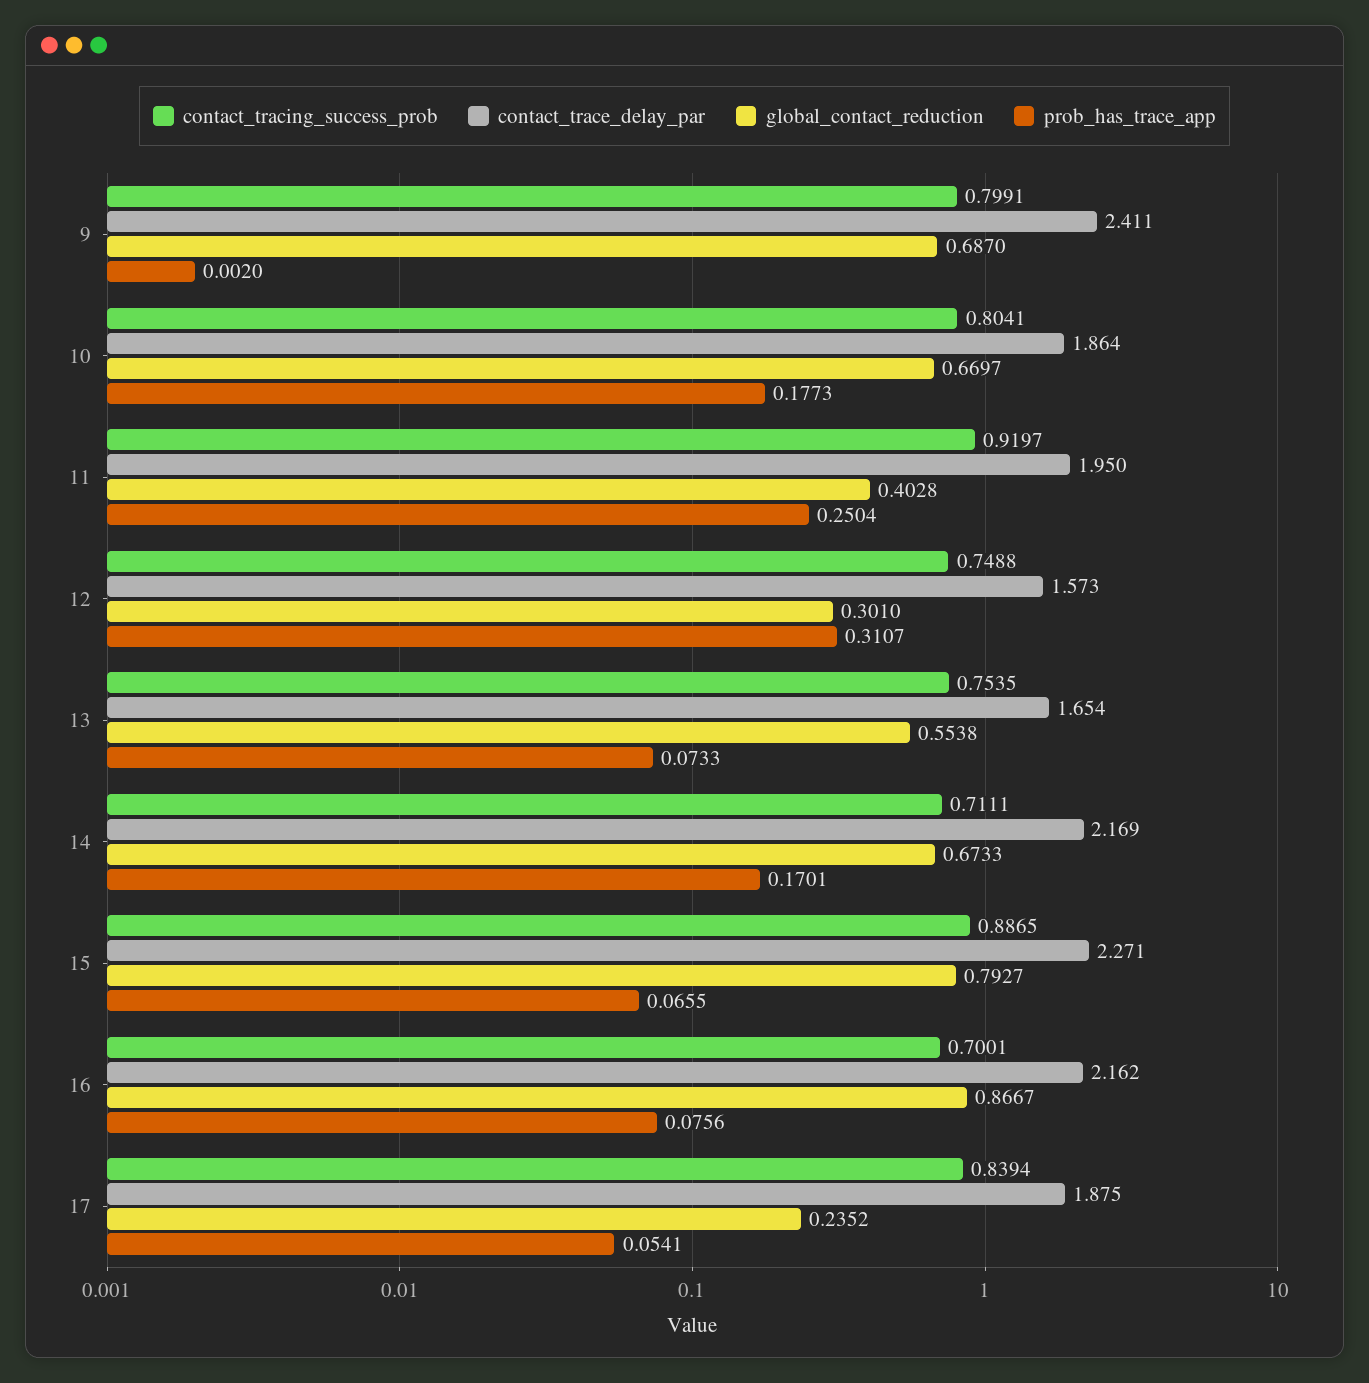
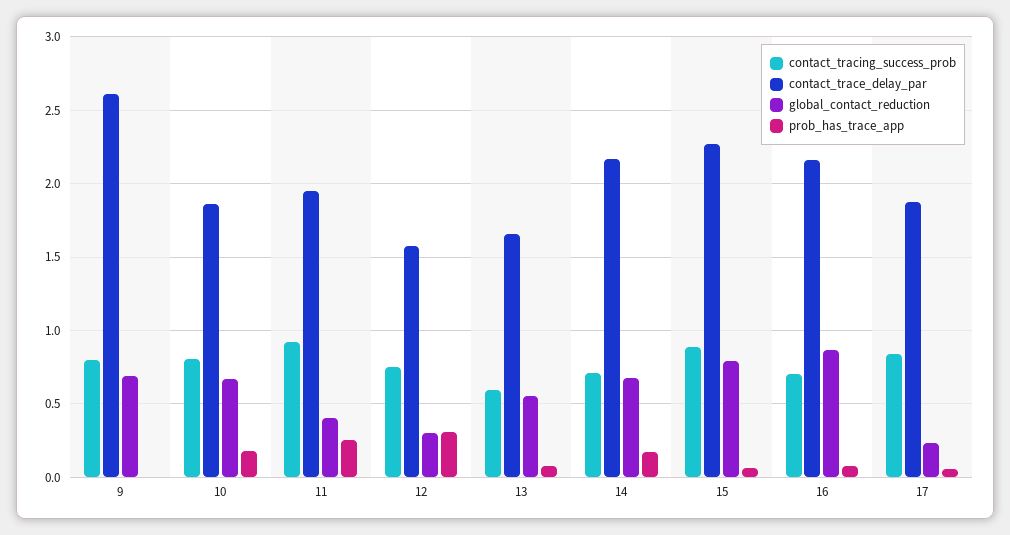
  {
    "contact_tracing_success_prob": {
      "9": 0.7991,
      "10": 0.8041,
      "11": 0.9197,
      "12": 0.7488,
-     "13": 0.7535,
+     "13": 0.6,
      "14": 0.7111,
      "15": 0.8865,
      "16": 0.7001,
      "17": 0.8394
    },
    "contact_trace_delay_par": {
-     "9": 2.411,
+     "9": 2.6,
      "10": 1.864,
      "11": 1.95,
      "12": 1.573,
      "13": 1.654,
      "14": 2.169,
      "15": 2.271,
      "16": 2.162,
      "17": 1.875
    },
    "global_contact_reduction": {
      "9": 0.687,
      "10": 0.6697,
      "11": 0.4028,
      "12": 0.301,
      "13": 0.5538,
      "14": 0.6733,
      "15": 0.7927,
      "16": 0.8667,
      "17": 0.2352
    },
    "prob_has_trace_app": {
      "9": 0.002,
      "10": 0.1773,
      "11": 0.2504,
      "12": 0.3107,
      "13": 0.0733,
      "14": 0.1701,
      "15": 0.0655,
      "16": 0.0756,
      "17": 0.0541
    }
  }

